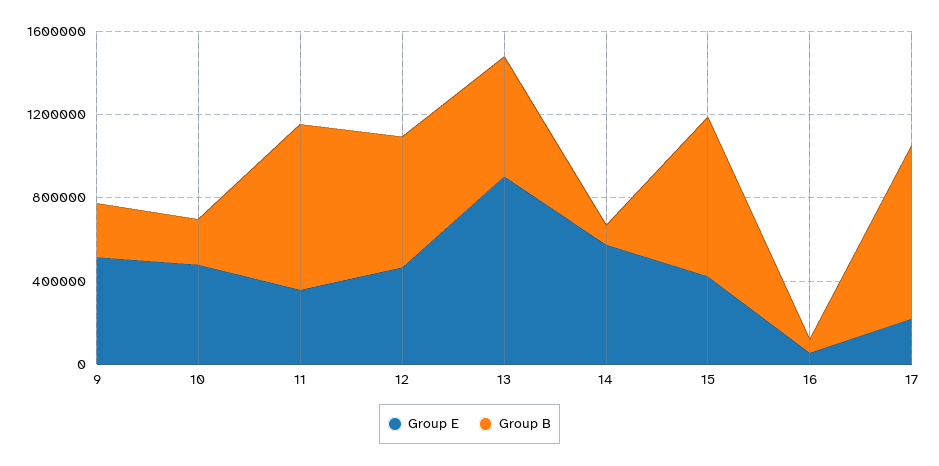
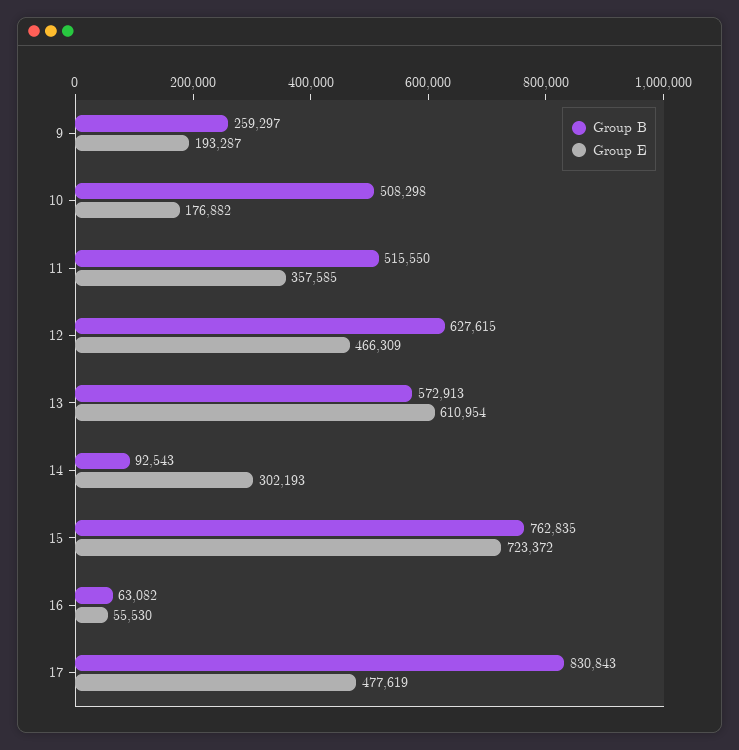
  {
    "Group E": {
-     "9": 500000,
+     "9": 193287,
-     "10": 500000,
+     "10": 176882,
      "11": 357585,
      "12": 466309,
-     "13": 900000,
+     "13": 610954,
-     "14": 600000,
+     "14": 302193,
-     "15": 400000,
+     "15": 723372,
      "16": 55530,
-     "17": 200000
+     "17": 477619
    },
    "Group B": {
      "9": 259297,
-     "10": 200000,
+     "10": 508298,
-     "11": 800000,
+     "11": 515550,
      "12": 627615,
      "13": 572913,
      "14": 92543,
      "15": 762835,
      "16": 63082,
      "17": 830843
    }
  }

